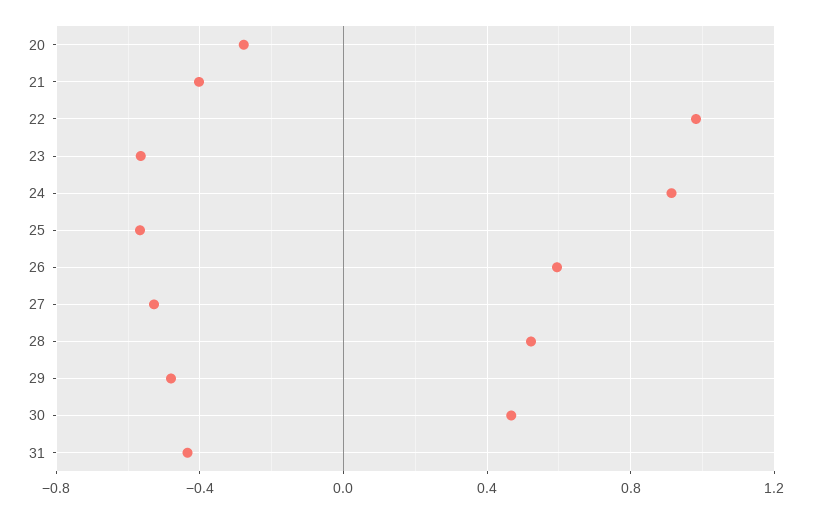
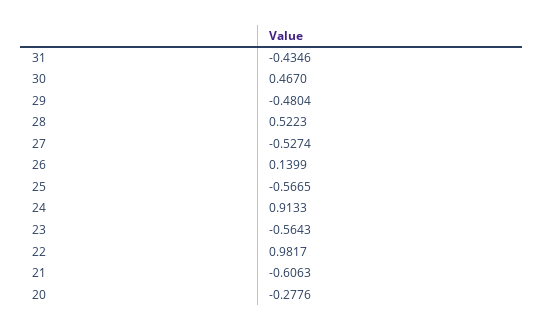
  {
    "20": -0.2776,
-   "21": -0.4,
+   "21": -0.6063,
    "22": 0.9817,
    "23": -0.5643,
    "24": 0.9133,
    "25": -0.5665,
-   "26": 0.6,
+   "26": 0.1399,
    "27": -0.5274,
    "28": 0.5223,
    "29": -0.4804,
    "30": 0.467,
    "31": -0.4346
  }

